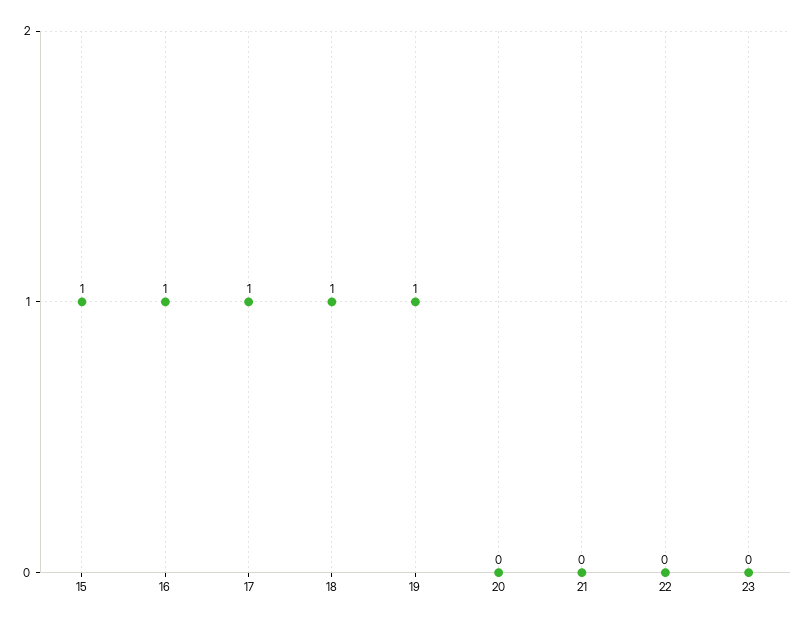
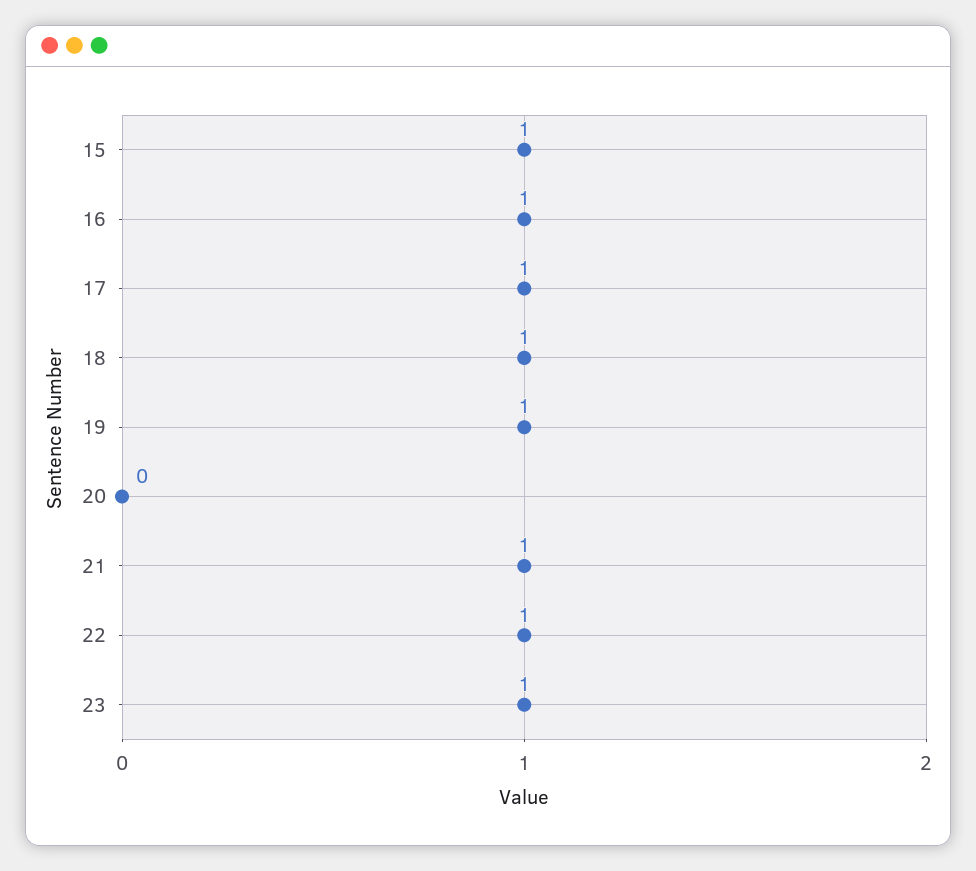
  {
    "15": 1,
    "16": 1,
    "17": 1,
    "18": 1,
    "19": 1,
    "20": 0,
-   "21": 0,
+   "21": 1,
-   "22": 0,
+   "22": 1,
-   "23": 0
+   "23": 1
  }

